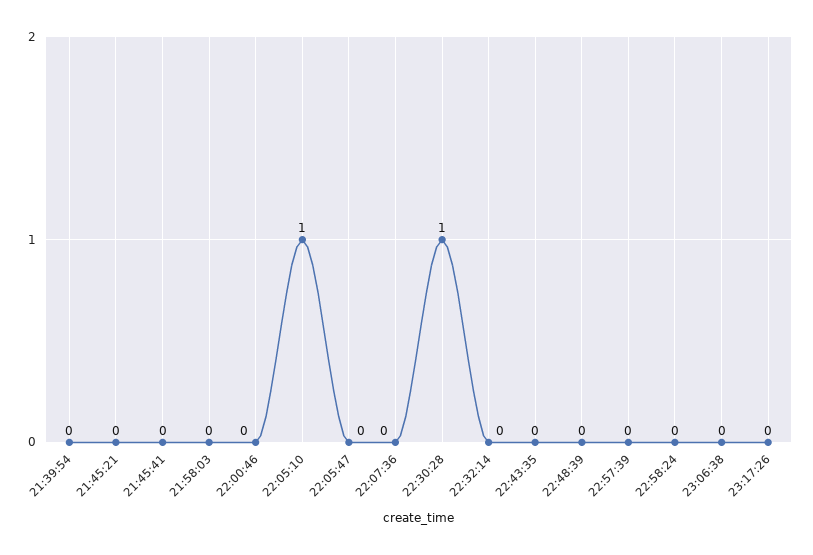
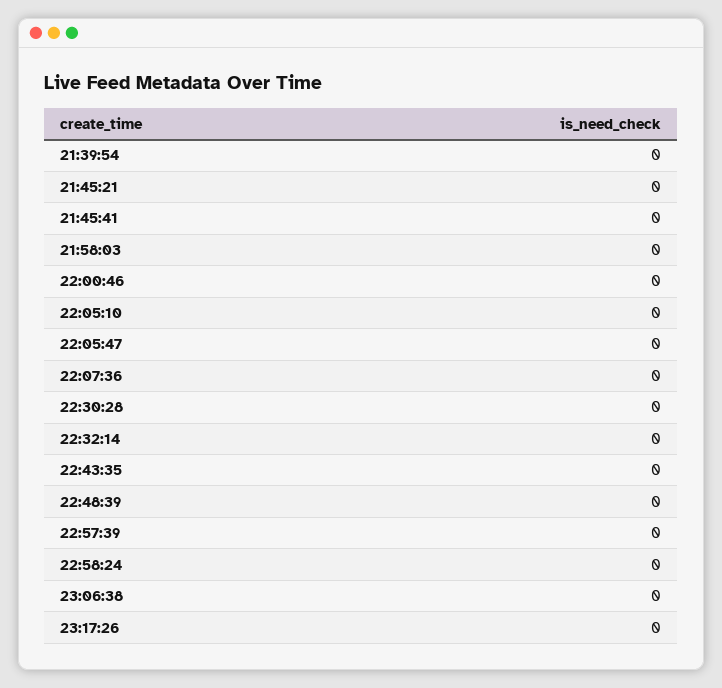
  {
    "21:39:54": 0,
    "21:45:21": 0,
    "21:45:41": 0,
    "21:58:03": 0,
    "22:00:46": 0,
-   "22:05:10": 1,
+   "22:05:10": 0,
    "22:05:47": 0,
    "22:07:36": 0,
-   "22:30:28": 1,
+   "22:30:28": 0,
    "22:32:14": 0,
    "22:43:35": 0,
    "22:48:39": 0,
    "22:57:39": 0,
    "22:58:24": 0,
    "23:06:38": 0,
    "23:17:26": 0
  }

